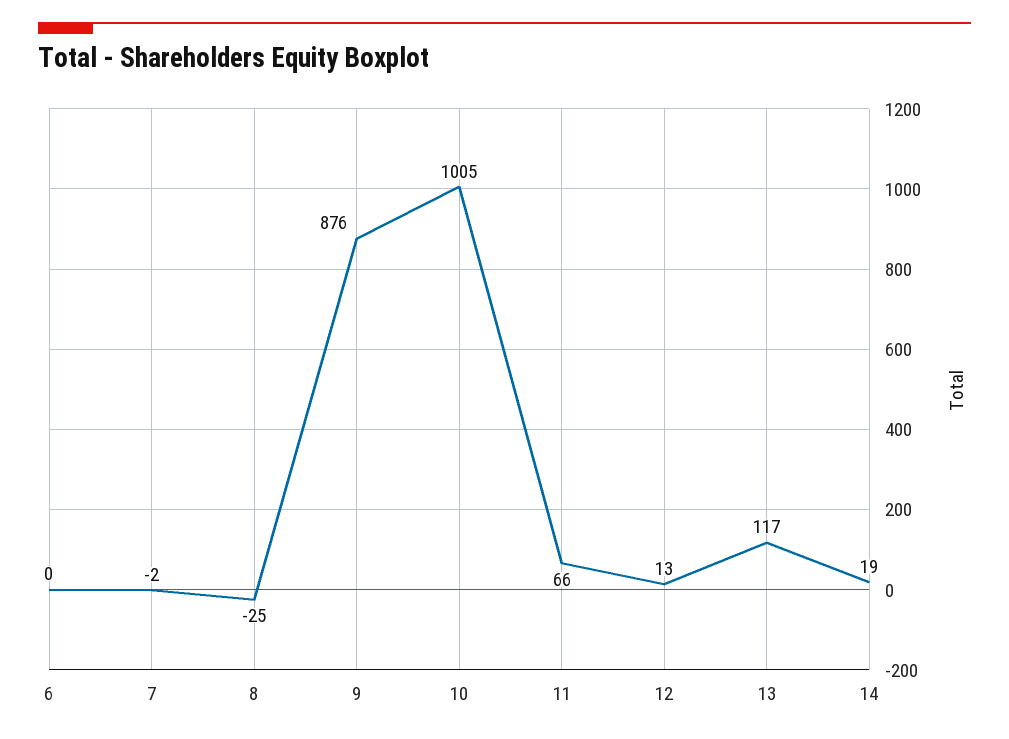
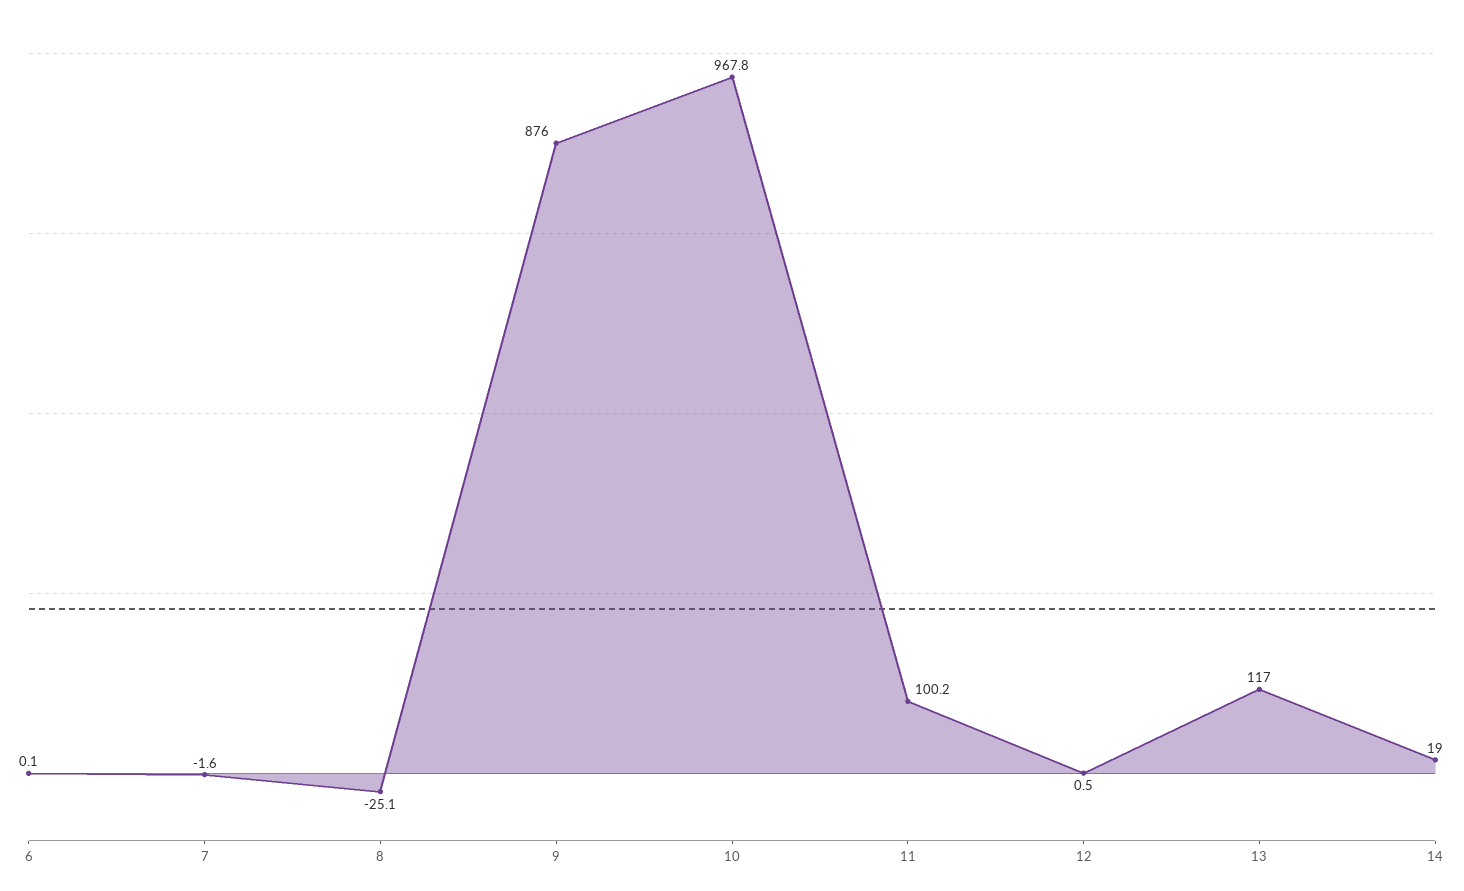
  {
    "6": 0.1,
    "7": -1.6,
    "8": -25.1,
    "9": 876,
-   "10": 1005,
+   "10": 967.8,
-   "11": 66,
+   "11": 100.2,
-   "12": 13,
+   "12": 0.5,
    "13": 117,
    "14": 19
  }

